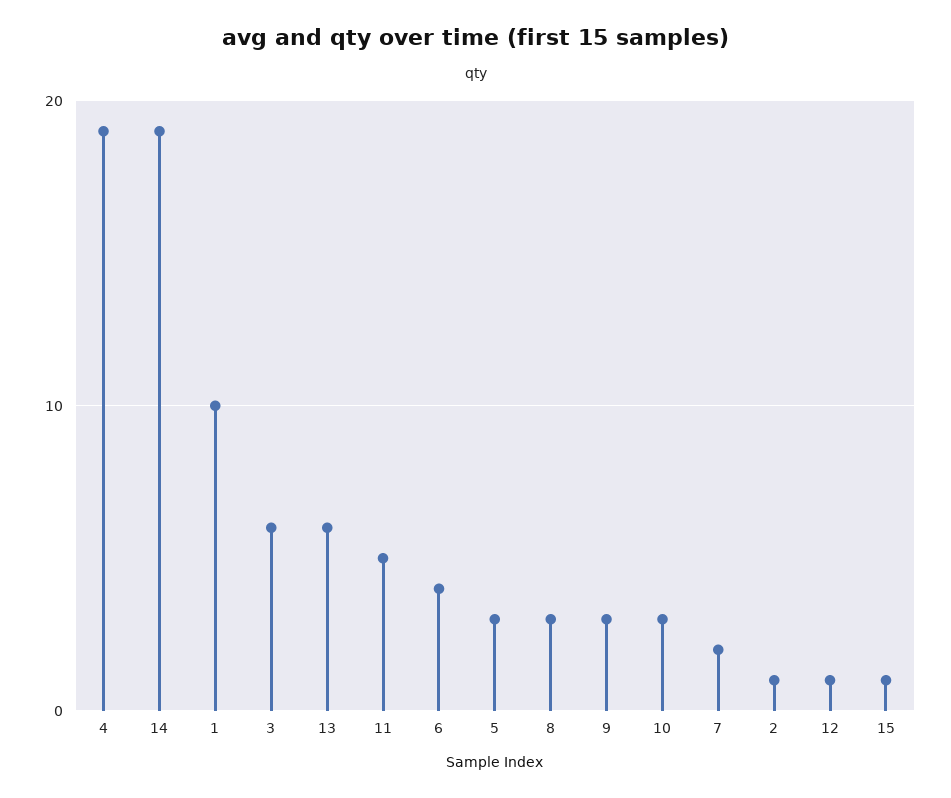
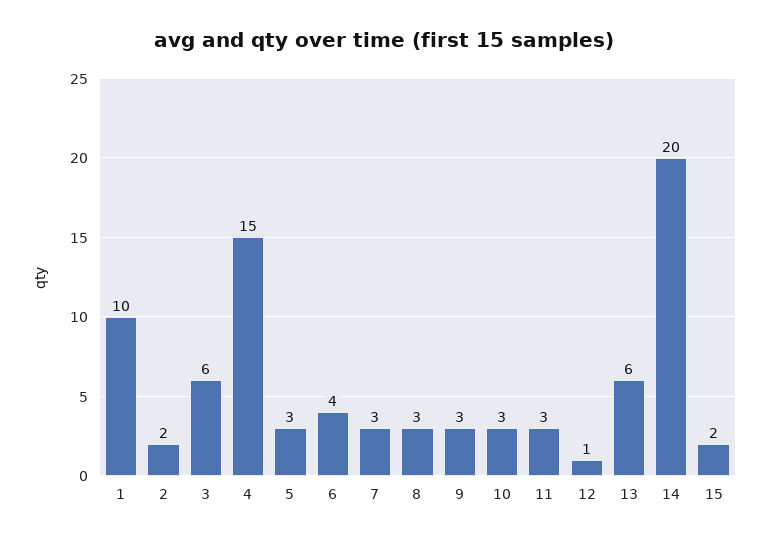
  {
-   "4": 19,
+   "4": 15,
-   "14": 19,
+   "14": 20,
    "1": 10,
    "3": 6,
    "13": 6,
-   "11": 5,
+   "11": 3,
    "6": 4,
    "5": 3,
    "8": 3,
    "9": 3,
    "10": 3,
-   "7": 2,
+   "7": 3,
-   "2": 1,
+   "2": 2,
    "12": 1,
-   "15": 1
+   "15": 2
  }

